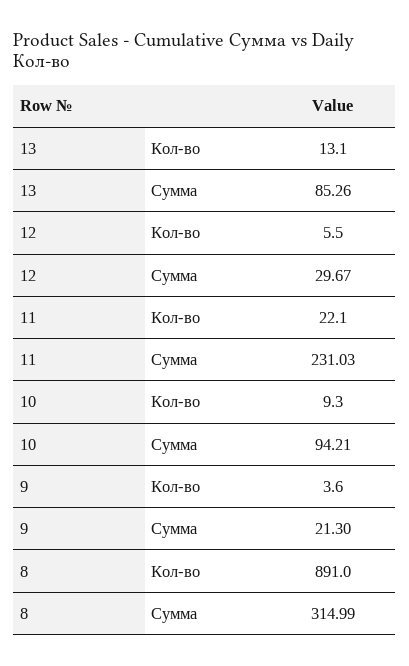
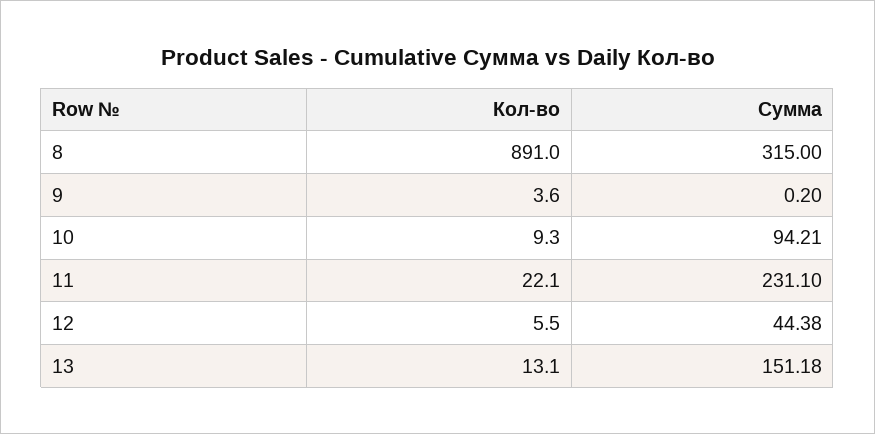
  {
    "13": {
      "Кол-во": 13.1,
-     "Сумма": 85.26
+     "Сумма": 151.18
    },
    "12": {
      "Кол-во": 5.5,
-     "Сумма": 29.67
+     "Сумма": 44.38
    },
    "11": {
      "Кол-во": 22.1,
-     "Сумма": 231.03
+     "Сумма": 231.1
    },
    "10": {
      "Кол-во": 9.3,
      "Сумма": 94.21
    },
    "9": {
      "Кол-во": 3.6,
-     "Сумма": 21.3
+     "Сумма": 0.2
    },
    "8": {
      "Кол-во": 891,
-     "Сумма": 314.99
+     "Сумма": 315
    }
  }

